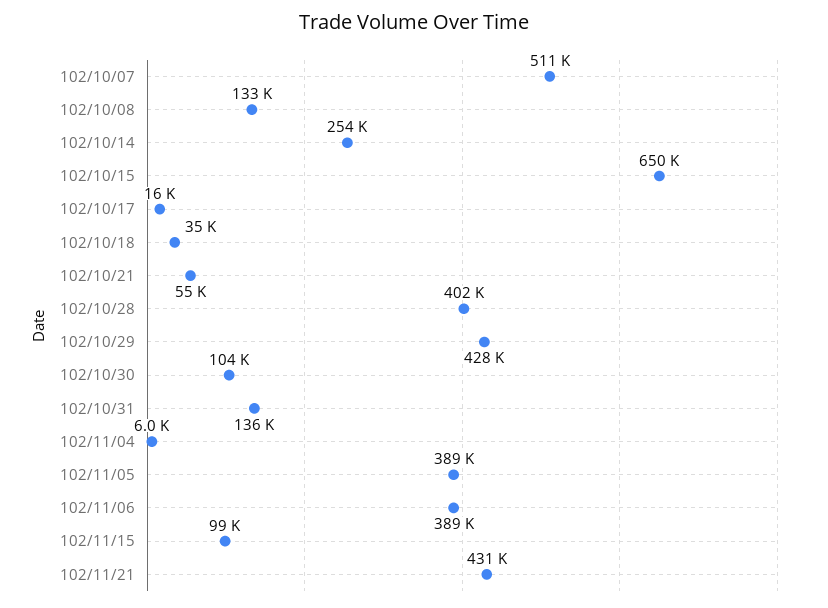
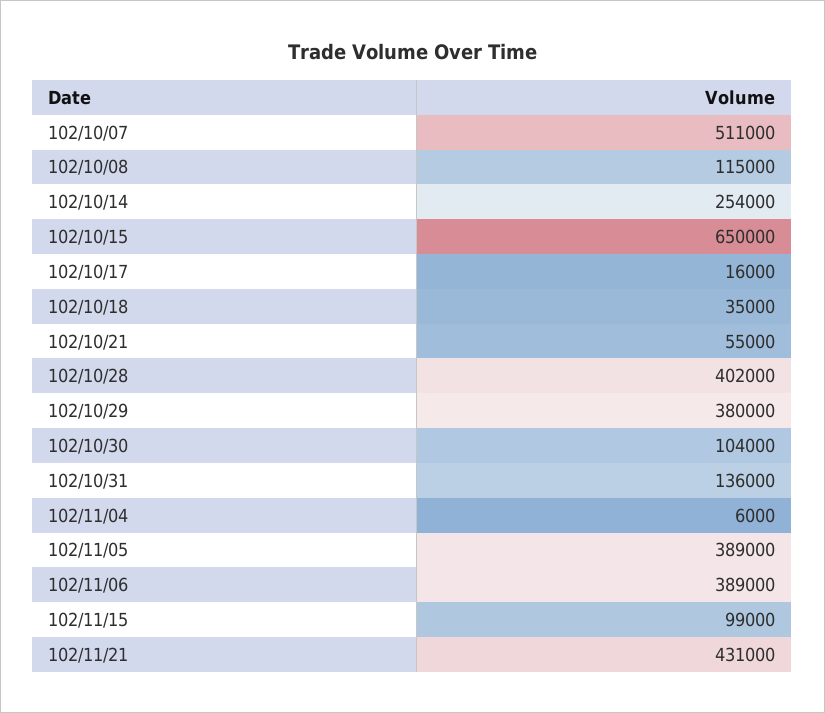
  {
    "102/10/07": 511000,
-   "102/10/08": 133000,
+   "102/10/08": 115000,
    "102/10/14": 254000,
    "102/10/15": 650000,
    "102/10/17": 16000,
    "102/10/18": 35000,
    "102/10/21": 55000,
    "102/10/28": 402000,
-   "102/10/29": 428000,
+   "102/10/29": 380000,
    "102/10/30": 104000,
    "102/10/31": 136000,
    "102/11/04": 6000,
    "102/11/05": 389000,
    "102/11/06": 389000,
    "102/11/15": 99000,
    "102/11/21": 431000
  }

